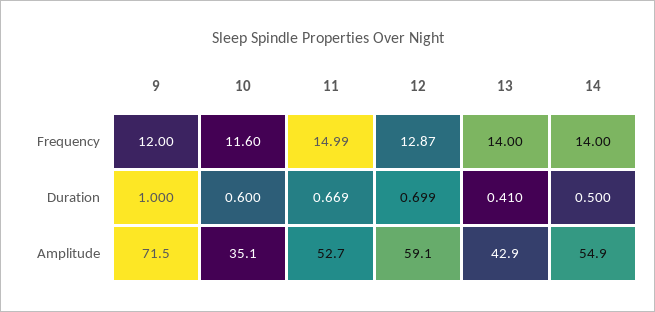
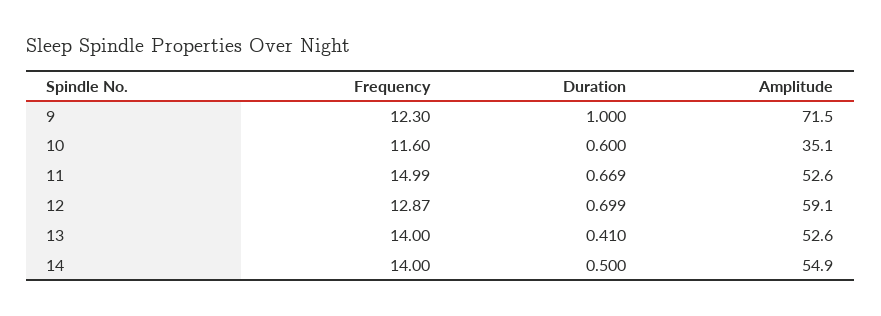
  {
    "9": {
-     "Frequency": 12,
+     "Frequency": 12.3,
      "Duration": 1,
      "Amplitude": 71.5
    },
    "10": {
      "Frequency": 11.6,
      "Duration": 0.6,
      "Amplitude": 35.1
    },
    "11": {
      "Frequency": 14.99,
      "Duration": 0.669,
-     "Amplitude": 52.7
+     "Amplitude": 52.6
    },
    "12": {
      "Frequency": 12.87,
      "Duration": 0.699,
      "Amplitude": 59.1
    },
    "13": {
      "Frequency": 14,
      "Duration": 0.41,
-     "Amplitude": 42.9
+     "Amplitude": 52.6
    },
    "14": {
      "Frequency": 14,
      "Duration": 0.5,
      "Amplitude": 54.9
    }
  }

